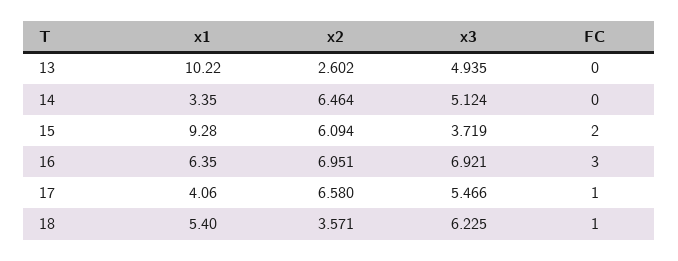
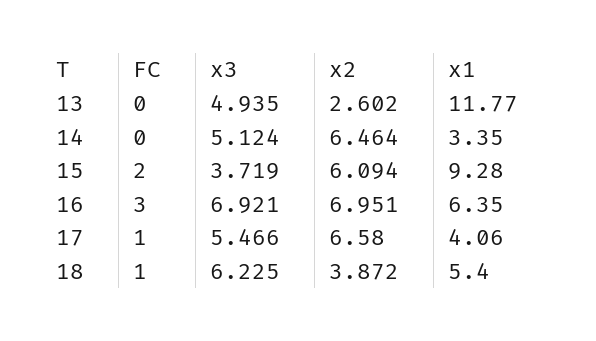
  {
    "x1": {
-     "13": 10.22,
+     "13": 11.77,
      "14": 3.35,
      "15": 9.28,
      "16": 6.35,
      "17": 4.06,
      "18": 5.4
    },
    "x2": {
      "13": 2.602,
      "14": 6.464,
      "15": 6.094,
      "16": 6.951,
      "17": 6.58,
-     "18": 3.571
+     "18": 3.872
    },
    "x3": {
      "13": 4.935,
      "14": 5.124,
      "15": 3.719,
      "16": 6.921,
      "17": 5.466,
      "18": 6.225
    },
    "FC": {
      "13": 0,
      "14": 0,
      "15": 2,
      "16": 3,
      "17": 1,
      "18": 1
    }
  }

